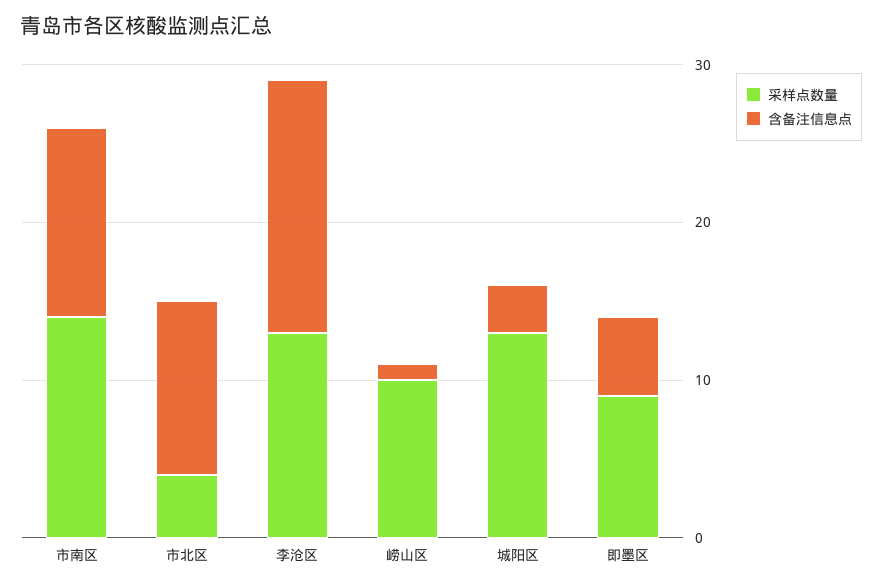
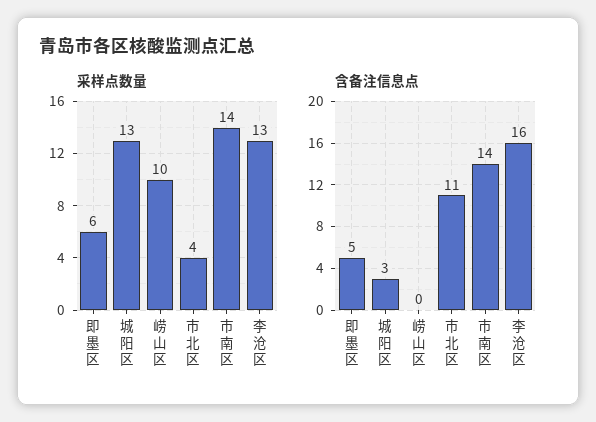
  {
    "采样点数量": {
      "市南区": 14,
      "市北区": 4,
      "李沧区": 13,
      "崂山区": 10,
      "城阳区": 13,
-     "即墨区": 9
+     "即墨区": 6
    },
    "含备注信息点": {
-     "市南区": 12,
+     "市南区": 14,
      "市北区": 11,
      "李沧区": 16,
-     "崂山区": 1,
+     "崂山区": 0,
      "城阳区": 3,
      "即墨区": 5
    }
  }

